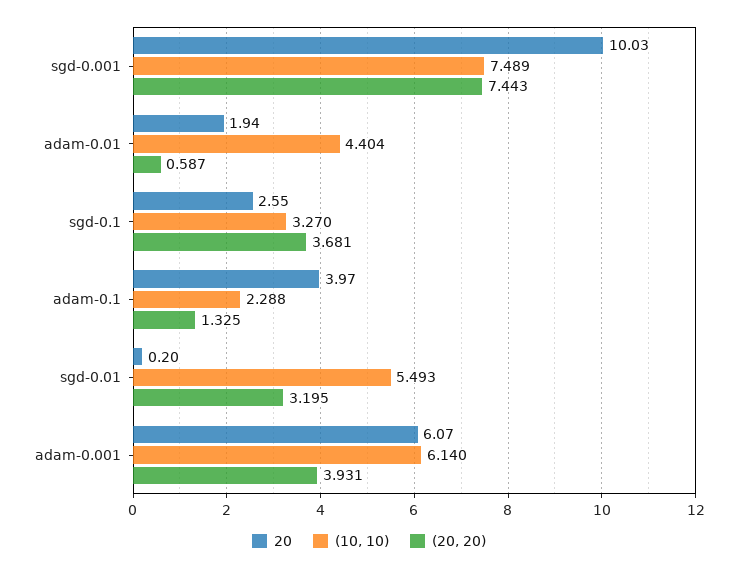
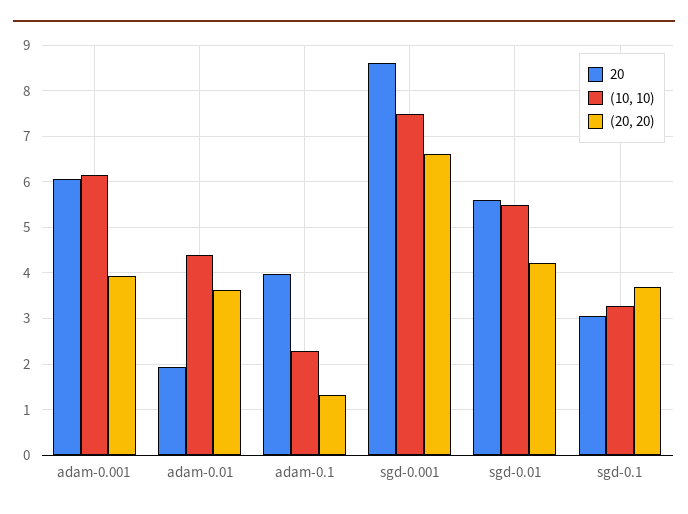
  {
    "20": {
-     "sgd-0.001": 10.03,
+     "sgd-0.001": 8.6,
      "adam-0.01": 1.94,
-     "sgd-0.1": 2.55,
+     "sgd-0.1": 3,
      "adam-0.1": 3.97,
-     "sgd-0.01": 0.2,
+     "sgd-0.01": 5.6,
      "adam-0.001": 6.07
    },
    "(10, 10)": {
      "sgd-0.001": 7.489,
      "adam-0.01": 4.404,
      "sgd-0.1": 3.27,
      "adam-0.1": 2.288,
      "sgd-0.01": 5.493,
      "adam-0.001": 6.14
    },
    "(20, 20)": {
-     "sgd-0.001": 7.443,
+     "sgd-0.001": 6.6,
-     "adam-0.01": 0.587,
+     "adam-0.01": 3.6,
      "sgd-0.1": 3.681,
      "adam-0.1": 1.325,
-     "sgd-0.01": 3.195,
+     "sgd-0.01": 4.2,
      "adam-0.001": 3.931
    }
  }

